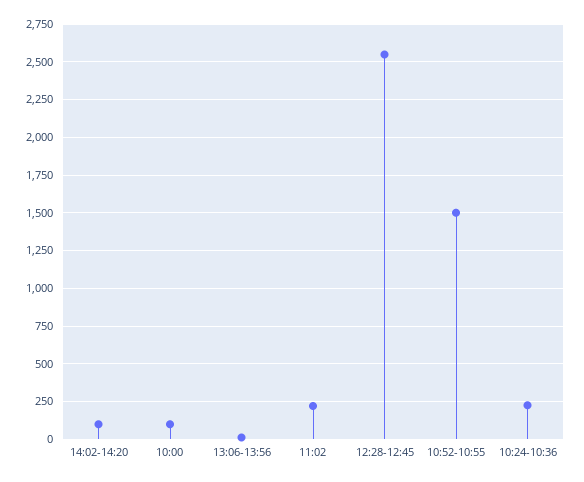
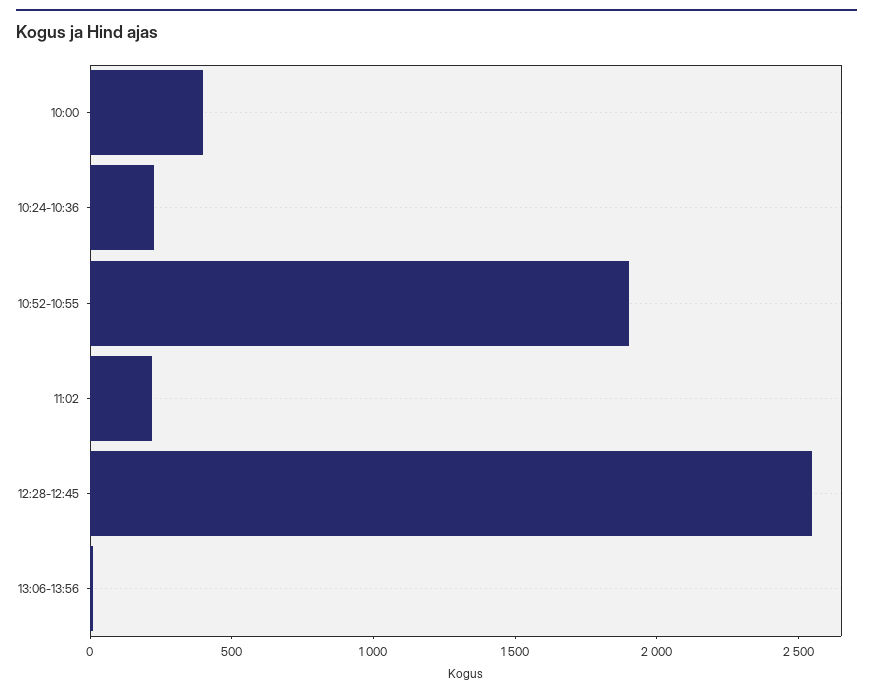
  {
-   "14:02-14:20": 100,
-   "10:00": 100,
+   "10:00": 400,
    "13:06-13:56": 0,
    "11:02": 200,
    "12:28-12:45": 2550,
-   "10:52-10:55": 1500,
+   "10:52-10:55": 1900,
    "10:24-10:36": 250
  }

